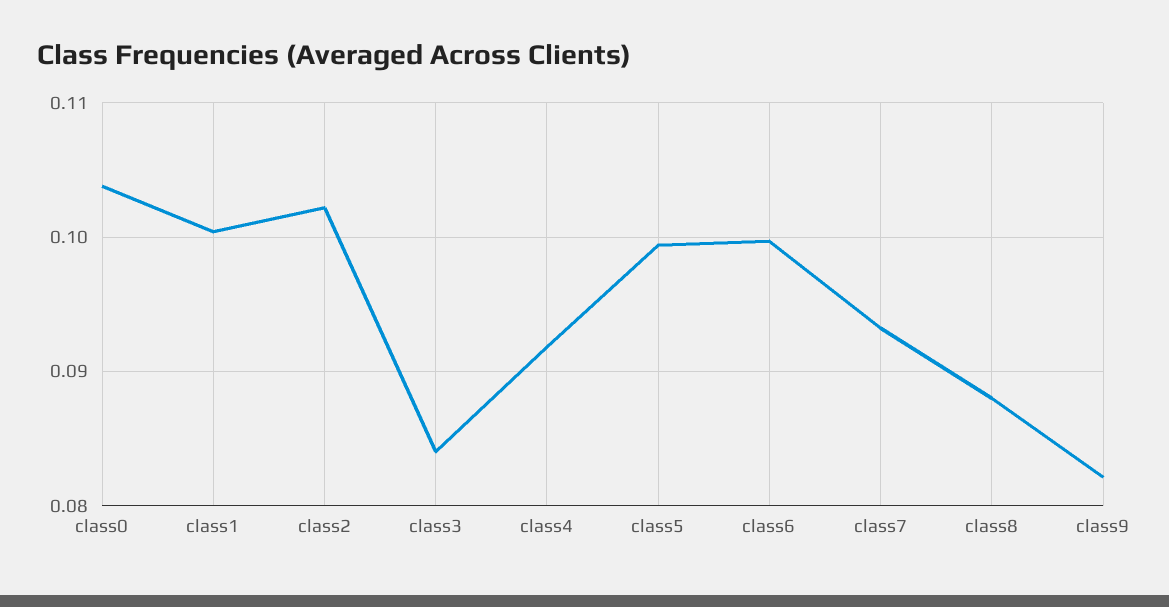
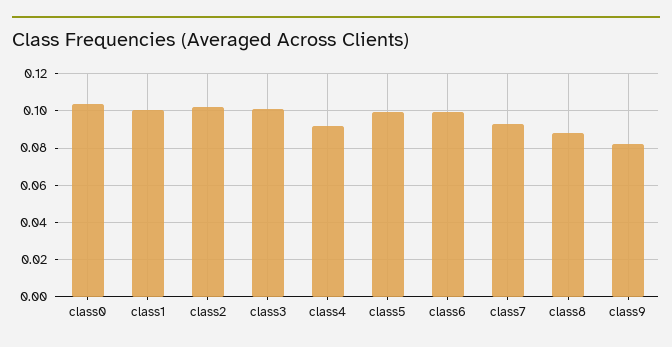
  {
    "class0": 0.104,
    "class1": 0.1,
    "class2": 0.102,
-   "class3": 0.084,
+   "class3": 0.1,
    "class4": 0.092,
    "class5": 0.099,
    "class6": 0.1,
    "class7": 0.093,
    "class8": 0.088,
    "class9": 0.082
  }

